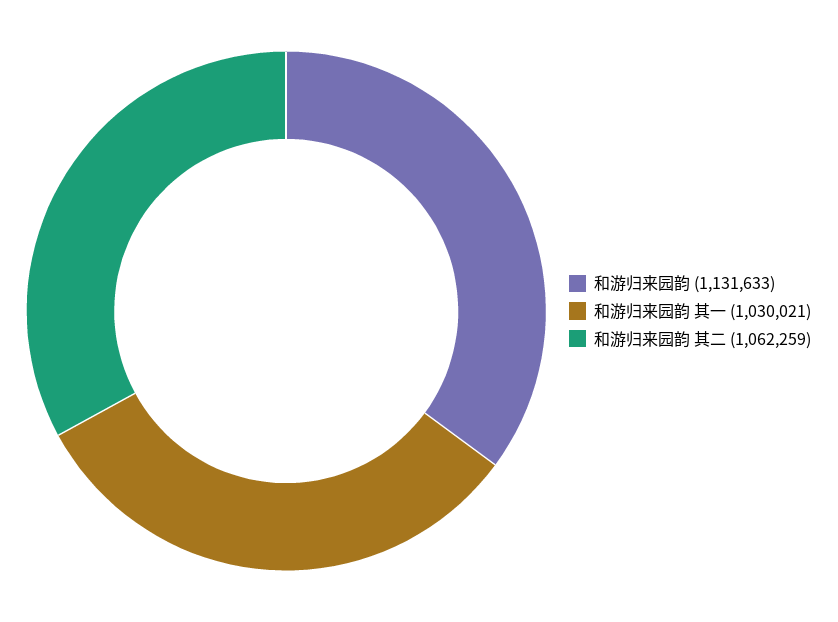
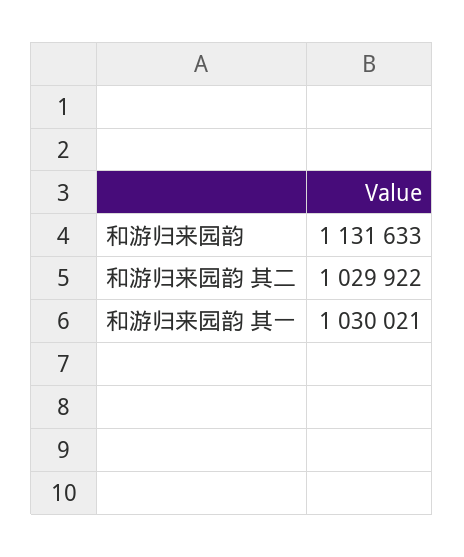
  {
    "和游归来园韵": 1131633,
    "和游归来园韵 其一": 1030021,
-   "和游归来园韵 其二": 1062259
+   "和游归来园韵 其二": 1029922
  }

